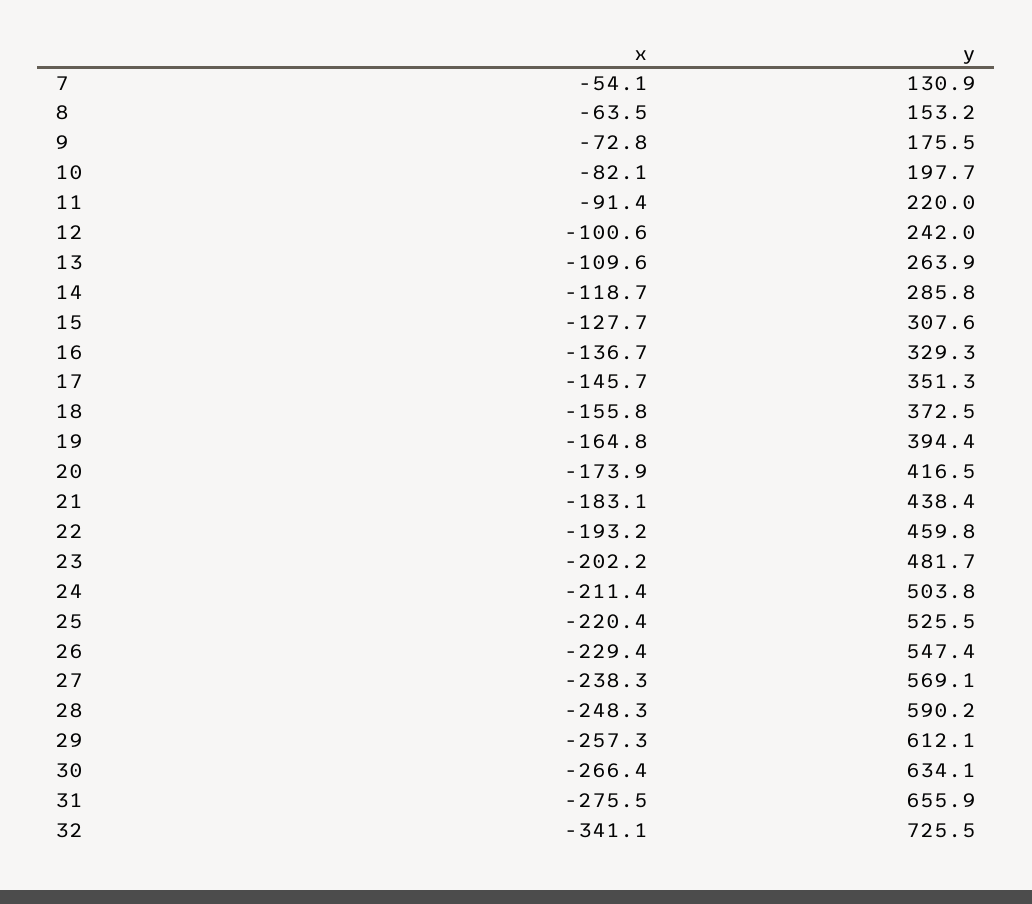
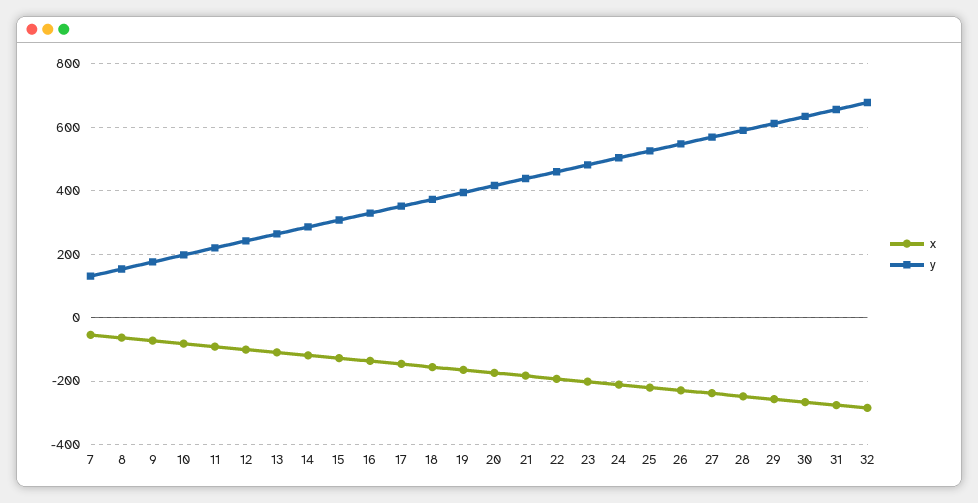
  {
    "x": {
      "7": -54.1,
      "8": -63.5,
      "9": -72.8,
      "10": -82.1,
      "11": -91.4,
      "12": -100.6,
      "13": -109.6,
      "14": -118.7,
      "15": -127.7,
      "16": -136.7,
      "17": -145.7,
      "18": -155.8,
      "19": -164.8,
      "20": -173.9,
      "21": -183.1,
      "22": -193.2,
      "23": -202.2,
      "24": -211.4,
      "25": -220.4,
      "26": -229.4,
      "27": -238.3,
      "28": -248.3,
      "29": -257.3,
      "30": -266.4,
      "31": -275.5,
-     "32": -341.1
+     "32": -280
    },
    "y": {
      "7": 130.9,
      "8": 153.2,
      "9": 175.5,
      "10": 197.7,
      "11": 220,
      "12": 242,
      "13": 263.9,
      "14": 285.8,
      "15": 307.6,
      "16": 329.3,
      "17": 351.3,
      "18": 372.5,
      "19": 394.4,
      "20": 416.5,
      "21": 438.4,
      "22": 459.8,
      "23": 481.7,
      "24": 503.8,
      "25": 525.5,
      "26": 547.4,
      "27": 569.1,
      "28": 590.2,
      "29": 612.1,
      "30": 634.1,
      "31": 655.9,
-     "32": 725.5
+     "32": 680
    }
  }

